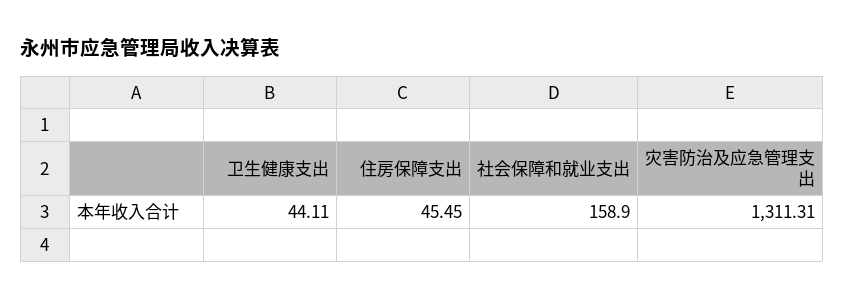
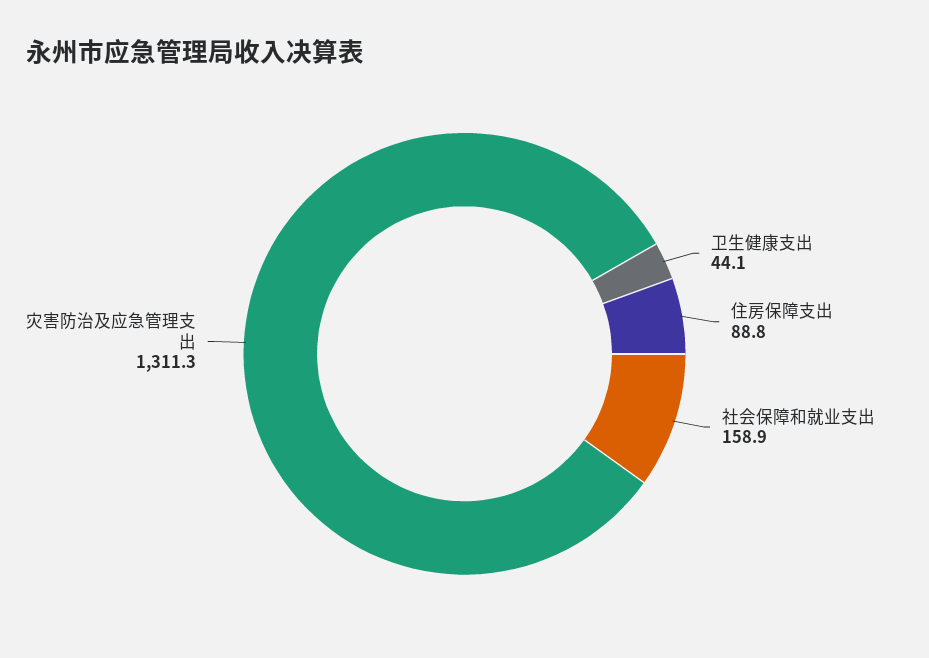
  {
    "卫生健康支出": 44.11,
-   "住房保障支出": 45.45,
+   "住房保障支出": 88.8,
    "社会保障和就业支出": 158.9,
    "灾害防治及应急管理支出": 1311.31
  }

